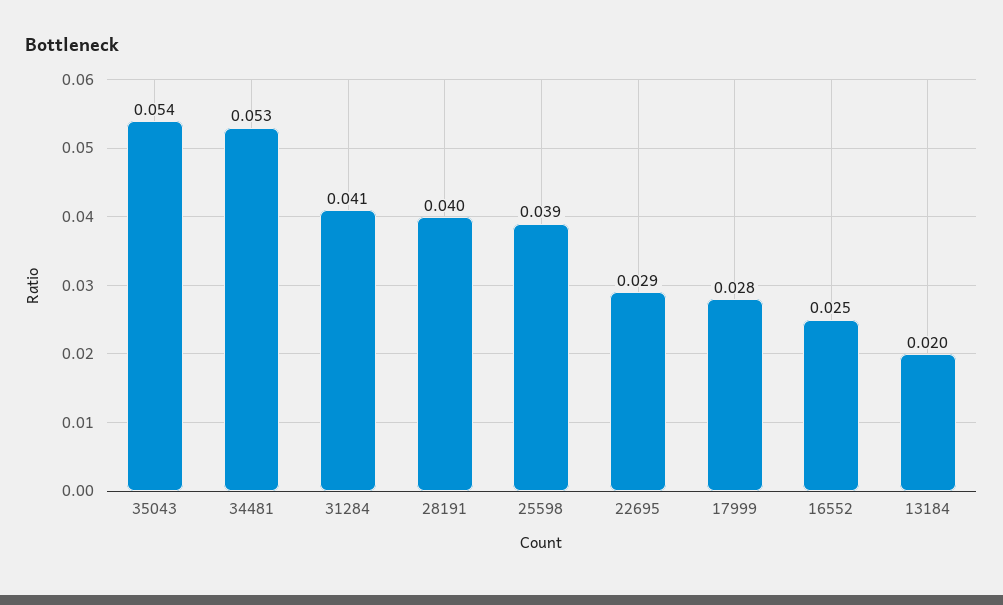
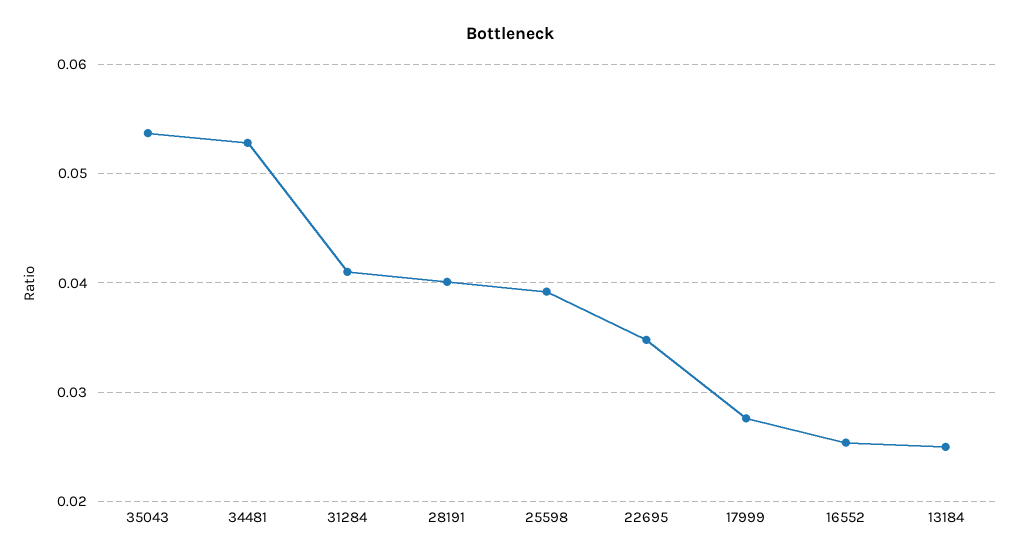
  {
    "35043": 0.054,
    "34481": 0.053,
    "31284": 0.041,
    "28191": 0.04,
    "25598": 0.039,
-   "22695": 0.029,
+   "22695": 0.035,
    "17999": 0.028,
    "16552": 0.025,
-   "13184": 0.02
+   "13184": 0.025
  }

